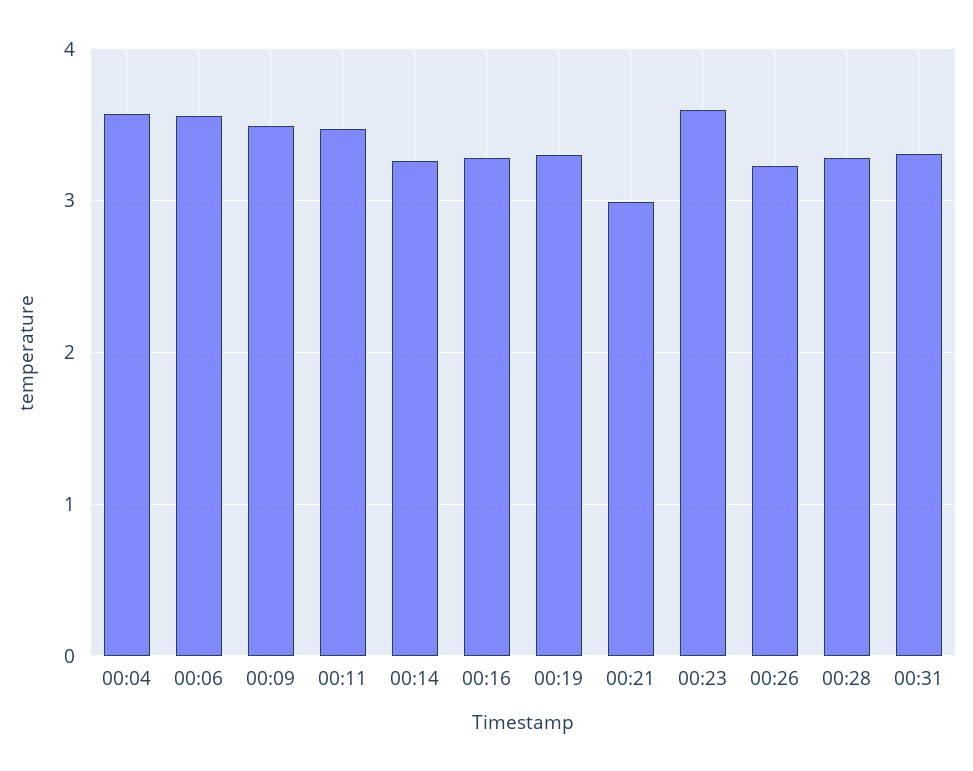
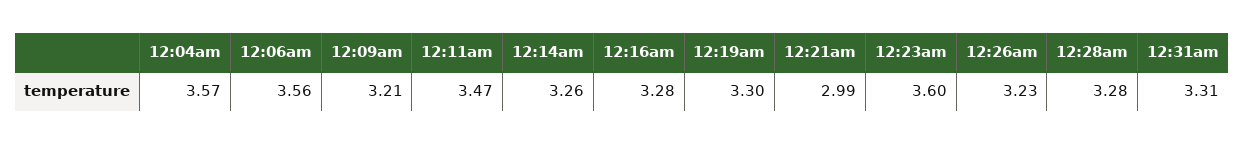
  {
    "00:04": 3.57,
    "00:06": 3.56,
-   "00:09": 3.5,
+   "00:09": 3.21,
    "00:11": 3.47,
    "00:14": 3.26,
    "00:16": 3.28,
    "00:19": 3.3,
    "00:21": 2.99,
    "00:23": 3.6,
    "00:26": 3.23,
    "00:28": 3.28,
    "00:31": 3.31
  }

